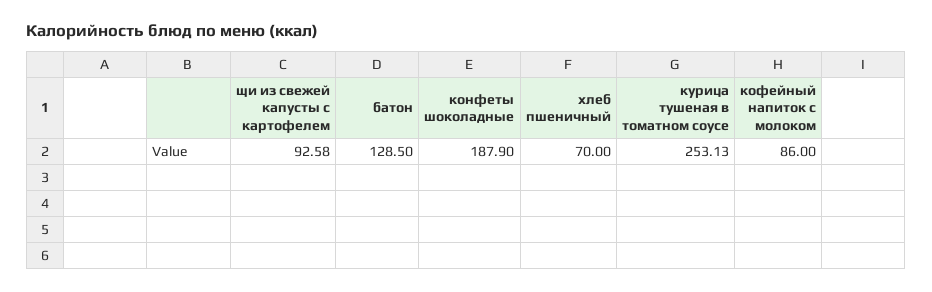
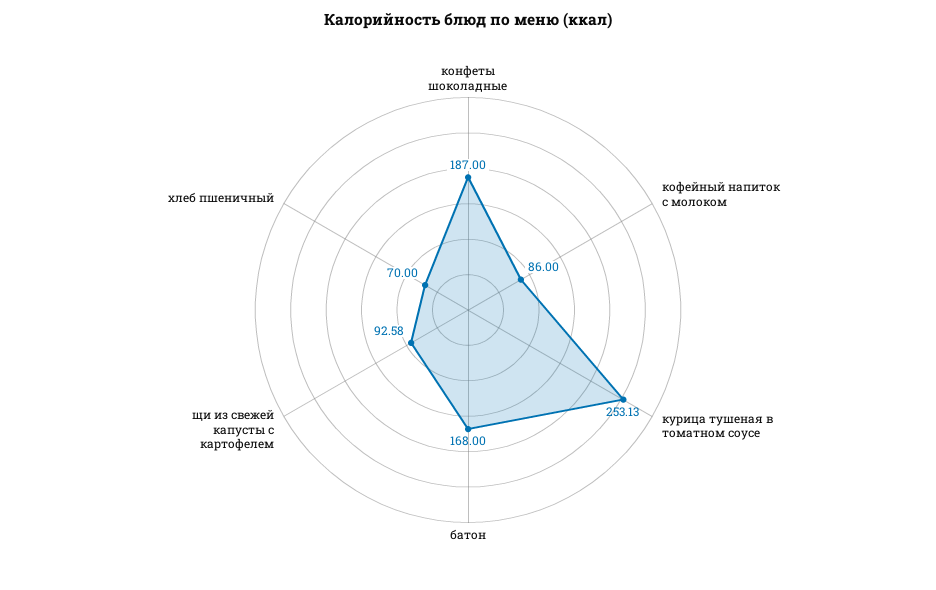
  {
    "щи из свежей капусты с картофелем": 92.58,
-   "батон": 128.5,
+   "батон": 168,
-   "конфеты шоколадные": 187.9,
+   "конфеты шоколадные": 187,
    "хлеб пшеничный": 70,
    "курица тушеная в томатном соусе": 253.13,
    "кофейный напиток с молоком": 86
  }

